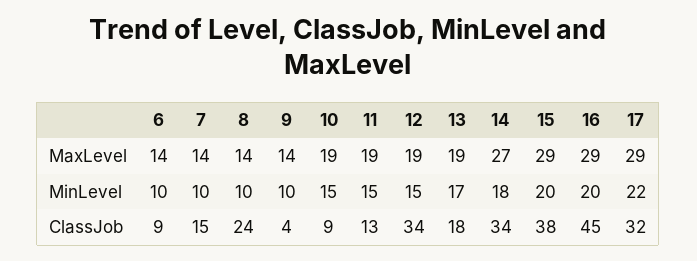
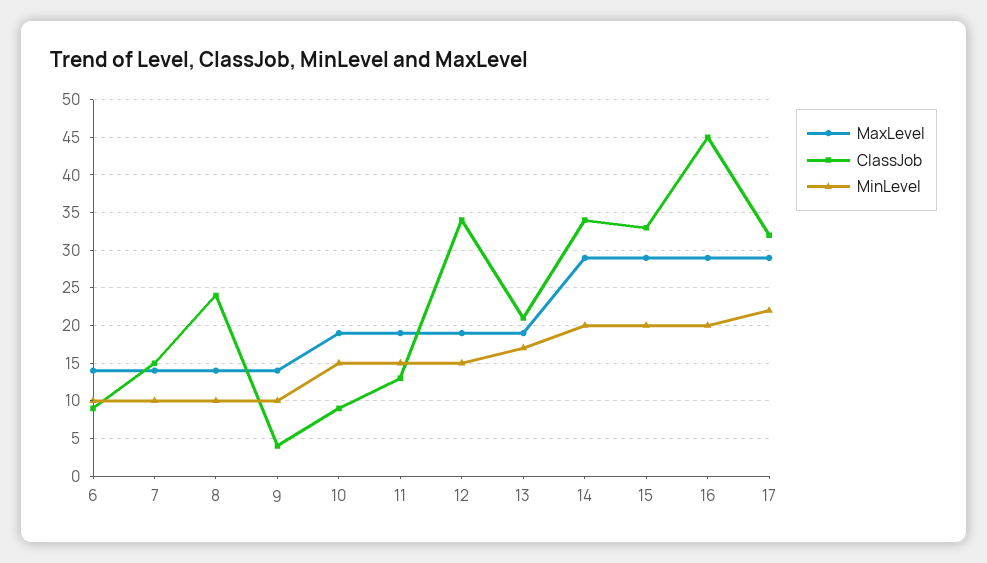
  {
    "MaxLevel": {
      "6": 14,
      "7": 14,
      "8": 14,
      "9": 14,
      "10": 19,
      "11": 19,
      "12": 19,
      "13": 19,
-     "14": 27,
+     "14": 29,
      "15": 29,
      "16": 29,
      "17": 29
    },
    "MinLevel": {
      "6": 10,
      "7": 10,
      "8": 10,
      "9": 10,
      "10": 15,
      "11": 15,
      "12": 15,
      "13": 17,
-     "14": 18,
+     "14": 20,
      "15": 20,
      "16": 20,
      "17": 22
    },
    "ClassJob": {
      "6": 9,
      "7": 15,
      "8": 24,
      "9": 4,
      "10": 9,
      "11": 13,
      "12": 34,
-     "13": 18,
+     "13": 21,
      "14": 34,
-     "15": 38,
+     "15": 33,
      "16": 45,
      "17": 32
    }
  }

